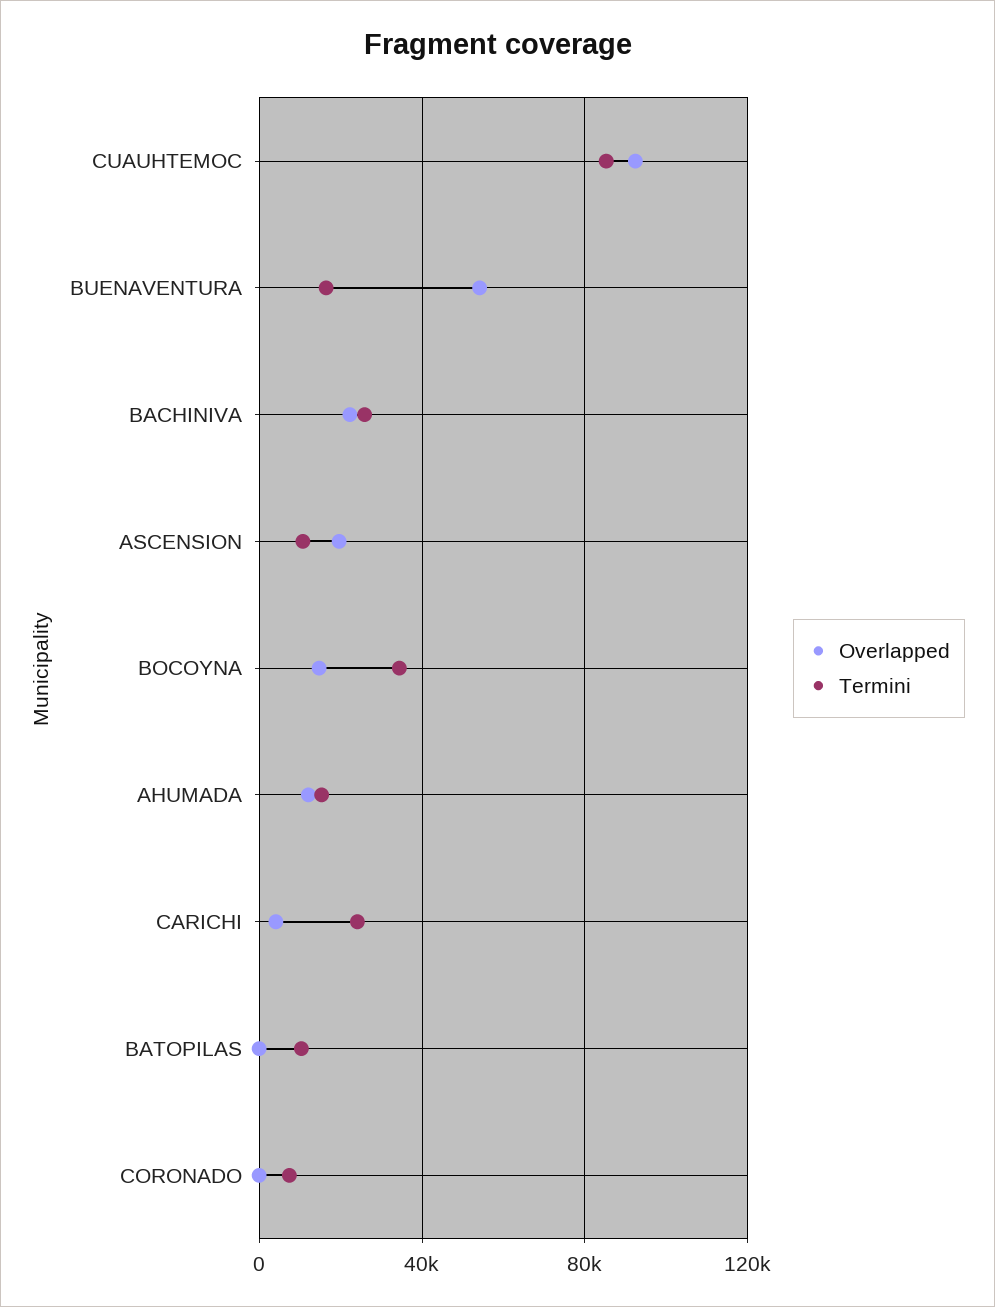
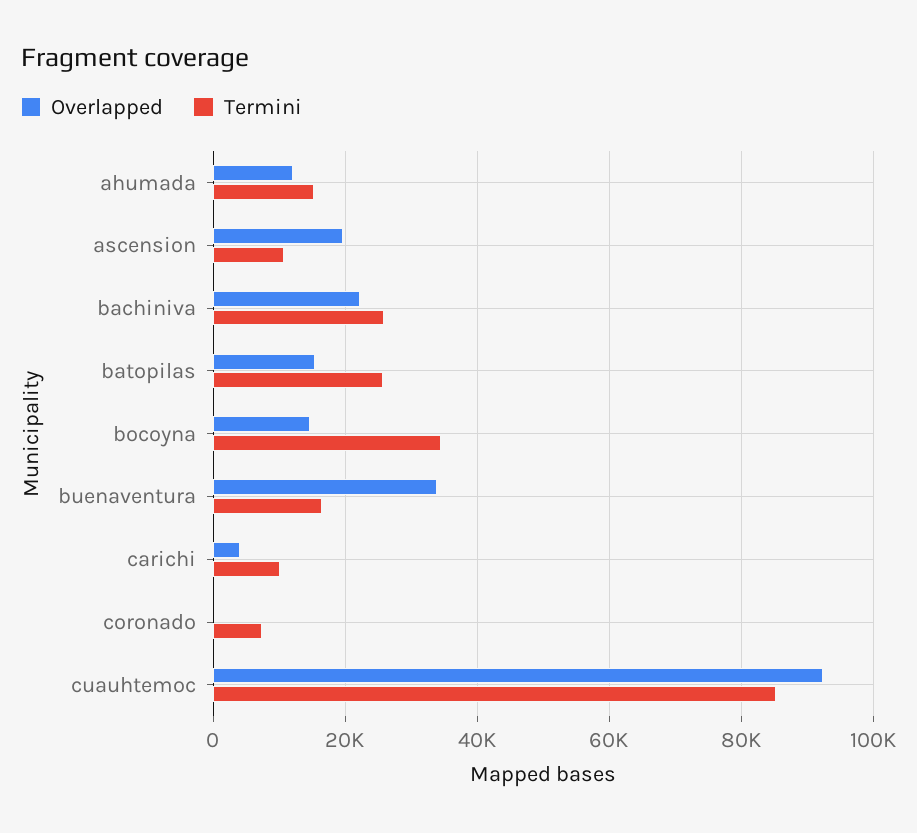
  {
    "Overlapped": {
      "CUAUHTEMOC": 92000,
-     "BUENAVENTURA": 55000,
+     "BUENAVENTURA": 34000,
      "BACHINIVA": 22000,
      "ASCENSION": 20000,
      "BOCOYNA": 14000,
      "AHUMADA": 12000,
      "CARICHI": 4000,
-     "BATOPILAS": 0,
+     "BATOPILAS": 16000,
      "CORONADO": 0
    },
    "Termini": {
      "CUAUHTEMOC": 86000,
      "BUENAVENTURA": 16000,
      "BACHINIVA": 26000,
      "ASCENSION": 10000,
      "BOCOYNA": 34000,
      "AHUMADA": 16000,
-     "CARICHI": 25000,
+     "CARICHI": 10000,
-     "BATOPILAS": 10000,
+     "BATOPILAS": 26000,
      "CORONADO": 8000
    }
  }

